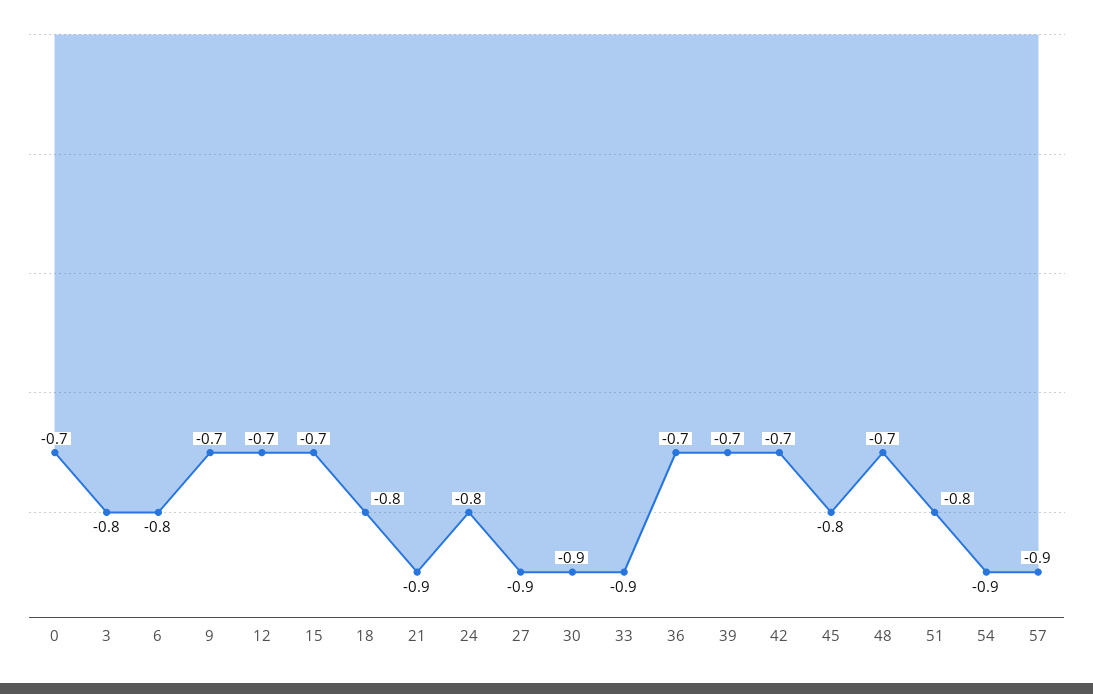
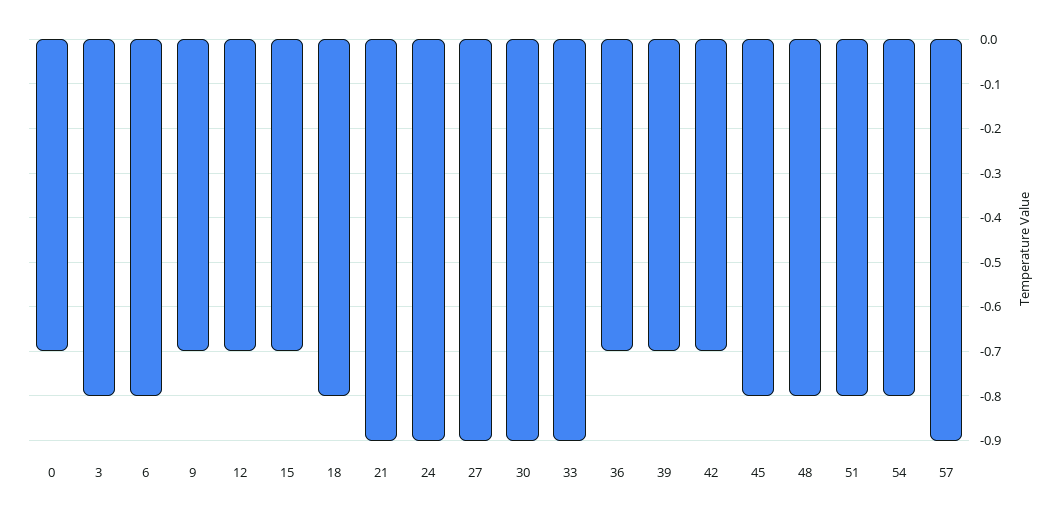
  {
    "0": -0.7,
    "3": -0.8,
    "6": -0.8,
    "9": -0.7,
    "12": -0.7,
    "15": -0.7,
    "18": -0.8,
    "21": -0.9,
-   "24": -0.8,
+   "24": -0.9,
    "27": -0.9,
    "30": -0.9,
    "33": -0.9,
    "36": -0.7,
    "39": -0.7,
    "42": -0.7,
    "45": -0.8,
-   "48": -0.7,
+   "48": -0.8,
    "51": -0.8,
-   "54": -0.9,
+   "54": -0.8,
    "57": -0.9
  }

